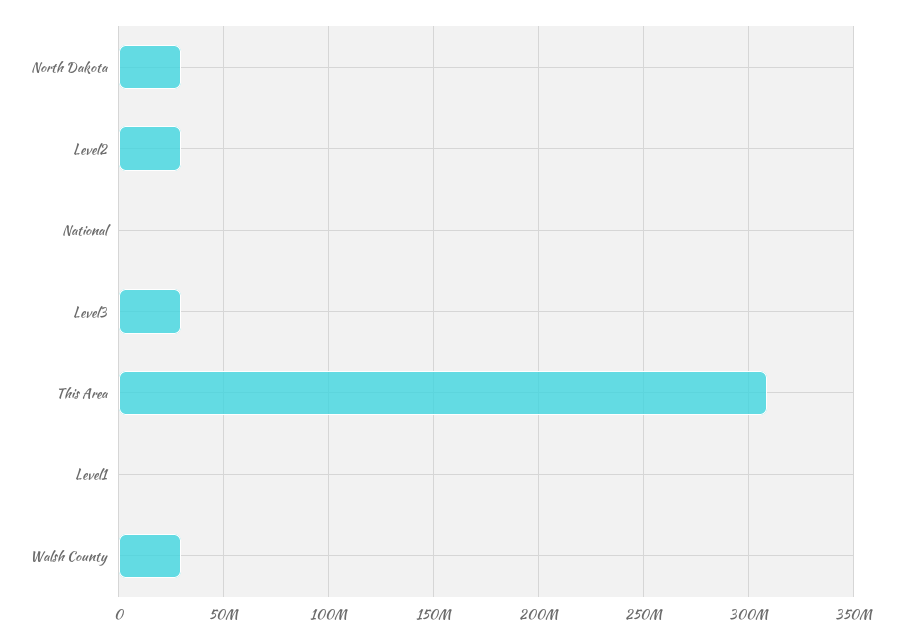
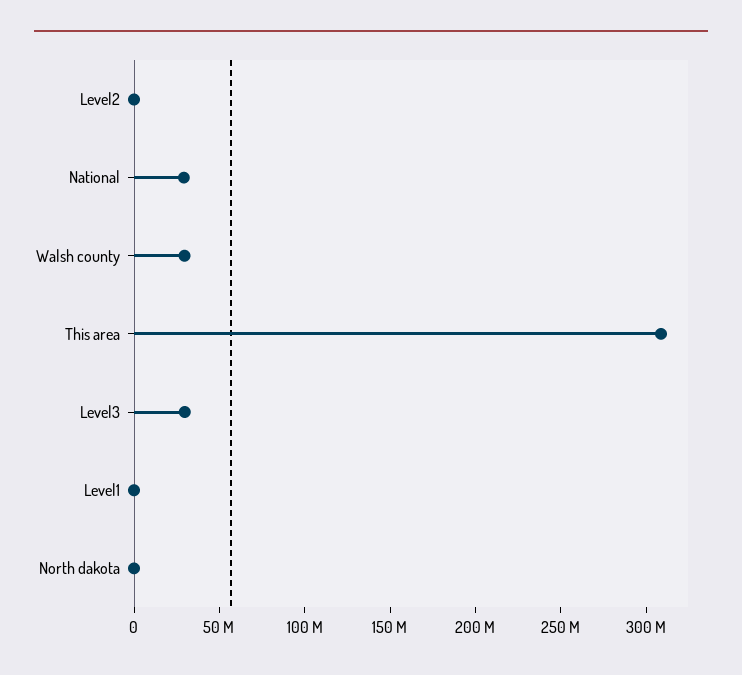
  {
-   "North Dakota": 30000000,
+   "North Dakota": 0,
-   "Level2": 30000000,
+   "Level2": 0,
-   "National": 0,
+   "National": 30000000,
    "Level3": 30000000,
    "This Area": 310000000,
    "Level1": 0,
    "Walsh County": 30000000
  }

